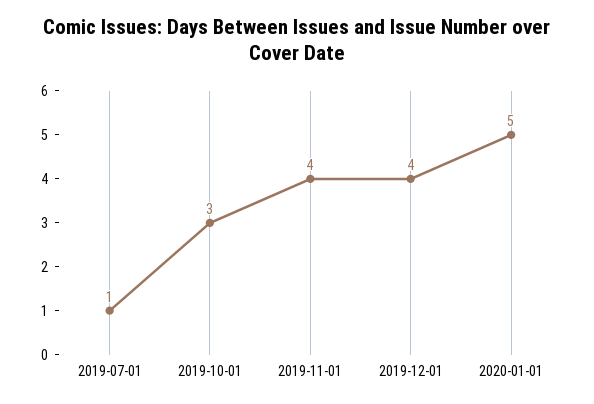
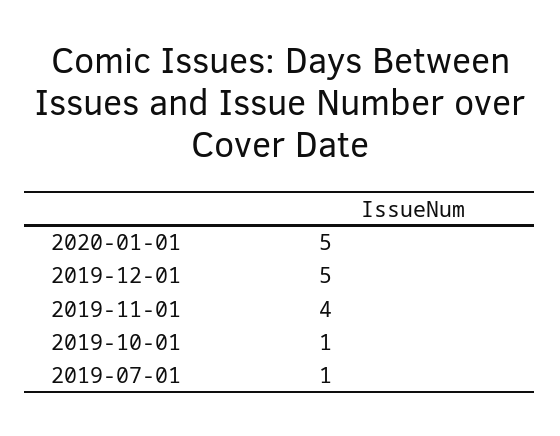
  {
    "2019-07-01": 1,
-   "2019-10-01": 3,
+   "2019-10-01": 1,
    "2019-11-01": 4,
-   "2019-12-01": 4,
+   "2019-12-01": 5,
    "2020-01-01": 5
  }

